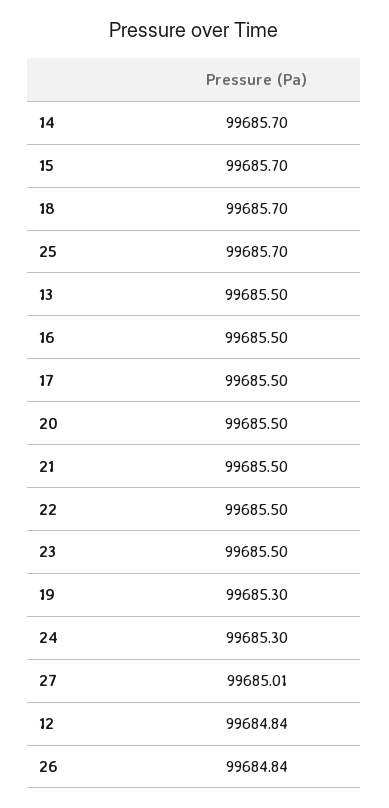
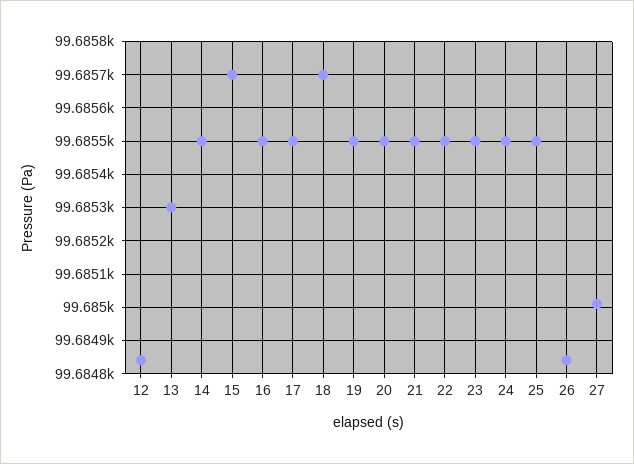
  {
-   "14": 99685.7,
+   "14": 99685.5,
    "15": 99685.7,
    "18": 99685.7,
-   "25": 99685.7,
+   "25": 99685.5,
-   "13": 99685.5,
+   "13": 99685.3,
    "16": 99685.5,
    "17": 99685.5,
    "20": 99685.5,
    "21": 99685.5,
    "22": 99685.5,
    "23": 99685.5,
-   "19": 99685.3,
+   "19": 99685.5,
-   "24": 99685.3,
+   "24": 99685.5,
    "27": 99685.01,
    "12": 99684.84,
    "26": 99684.84
  }

